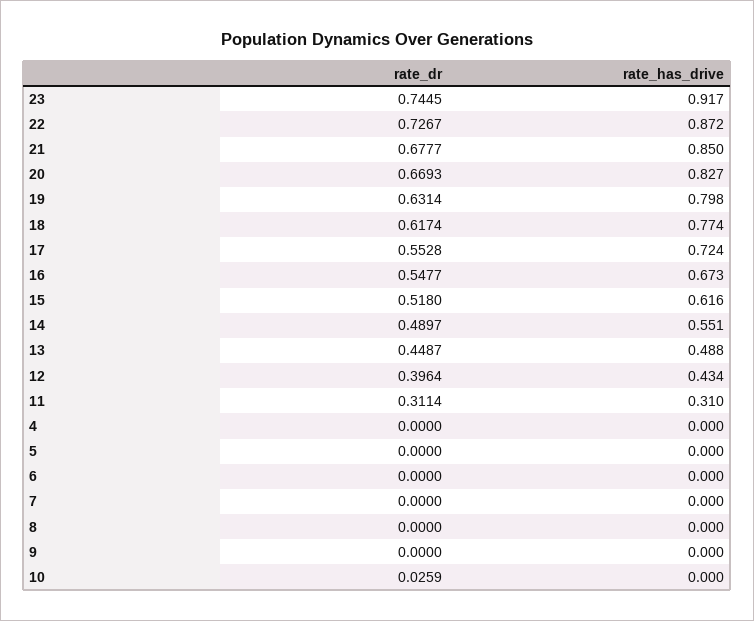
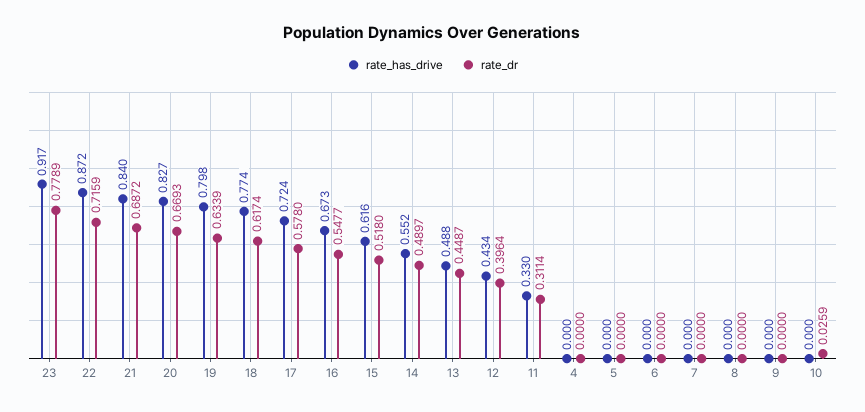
  {
    "rate_dr": {
-     "23": 0.7445,
+     "23": 0.7789,
-     "22": 0.7267,
+     "22": 0.7159,
-     "21": 0.6777,
+     "21": 0.6872,
      "20": 0.6693,
-     "19": 0.6314,
+     "19": 0.6339,
      "18": 0.6174,
-     "17": 0.5528,
+     "17": 0.578,
      "16": 0.5477,
      "15": 0.518,
      "14": 0.4897,
      "13": 0.4487,
      "12": 0.3964,
      "11": 0.3114,
      "4": 0,
      "5": 0,
      "6": 0,
      "7": 0,
      "8": 0,
      "9": 0,
      "10": 0.0259
    },
    "rate_has_drive": {
      "23": 0.917,
      "22": 0.872,
-     "21": 0.85,
+     "21": 0.84,
      "20": 0.827,
      "19": 0.798,
      "18": 0.774,
      "17": 0.724,
      "16": 0.673,
      "15": 0.616,
-     "14": 0.551,
+     "14": 0.552,
      "13": 0.488,
      "12": 0.434,
-     "11": 0.31,
+     "11": 0.33,
      "4": 0,
      "5": 0,
      "6": 0,
      "7": 0,
      "8": 0,
      "9": 0,
      "10": 0
    }
  }

